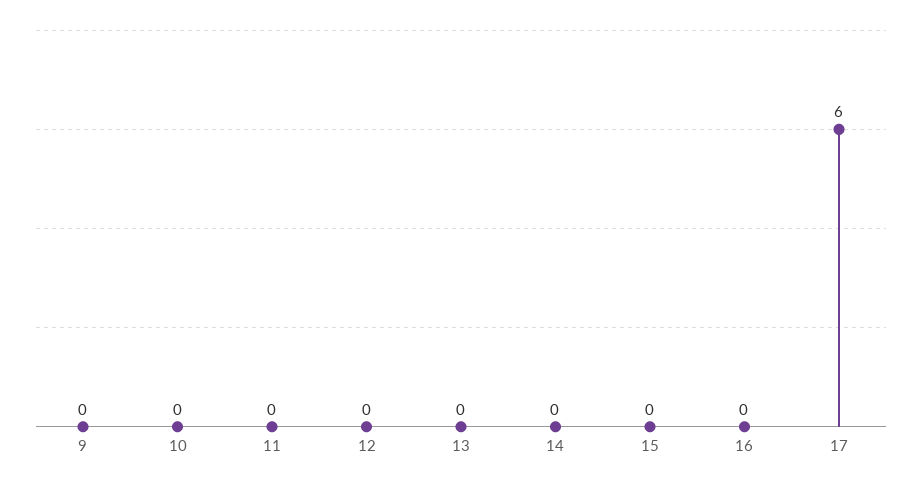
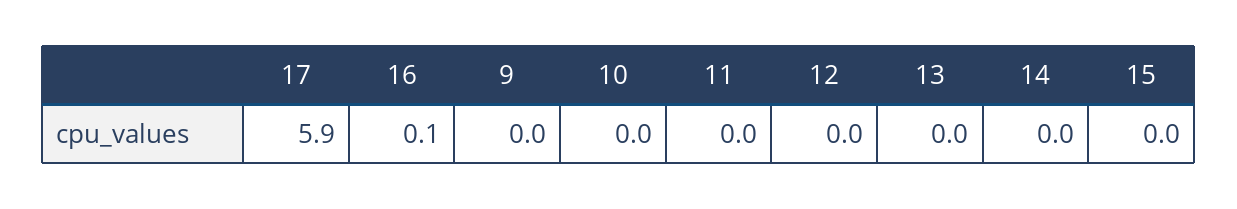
  {
    "9": 0,
    "10": 0,
    "11": 0,
    "12": 0,
    "13": 0,
    "14": 0,
    "15": 0,
-   "16": 0,
+   "16": 0.1,
-   "17": 6
+   "17": 5.9
  }

